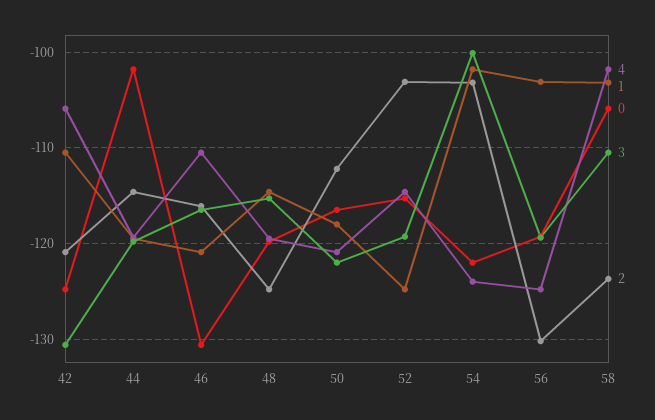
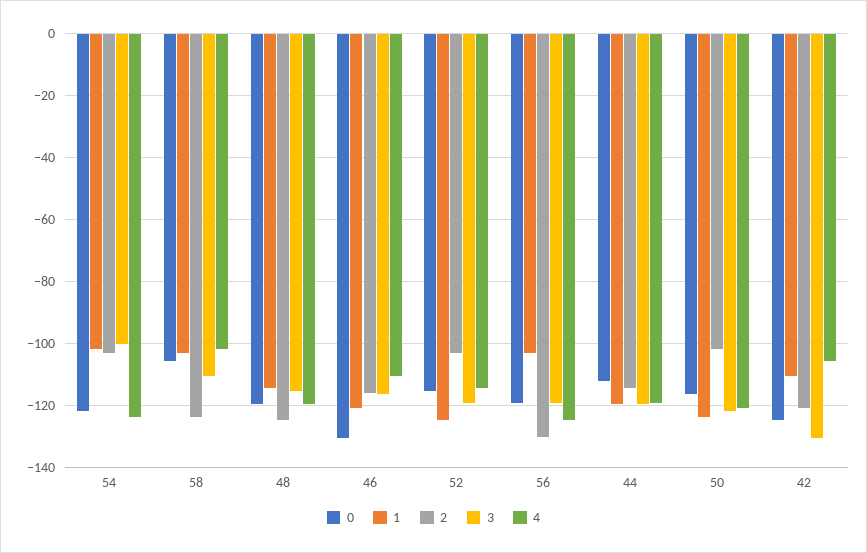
  {
    "4": {
      "42": -106,
      "44": -119,
      "46": -111,
      "48": -120,
      "50": -121,
      "52": -115,
      "54": -124,
      "56": -125,
      "58": -102
    },
    "1": {
      "42": -111,
      "44": -120,
      "46": -121,
      "48": -115,
-     "50": -118,
+     "50": -124,
      "52": -125,
      "54": -102,
      "56": -103,
      "58": -103
    },
    "0": {
      "42": -125,
-     "44": -102,
+     "44": -112,
      "46": -131,
      "48": -120,
      "50": -117,
      "52": -115,
      "54": -122,
      "56": -119,
      "58": -106
    },
    "3": {
      "42": -131,
      "44": -120,
      "46": -117,
      "48": -115,
      "50": -122,
      "52": -119,
      "54": -100,
      "56": -119,
      "58": -111
    },
    "2": {
      "42": -121,
      "44": -115,
      "46": -116,
      "48": -125,
-     "50": -112,
+     "50": -102,
      "52": -103,
      "54": -103,
      "56": -130,
      "58": -124
    }
  }

